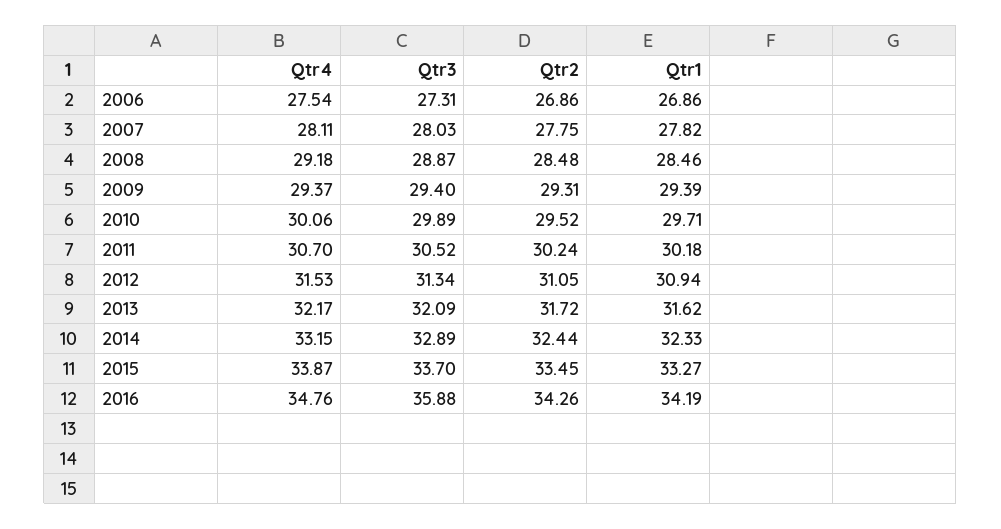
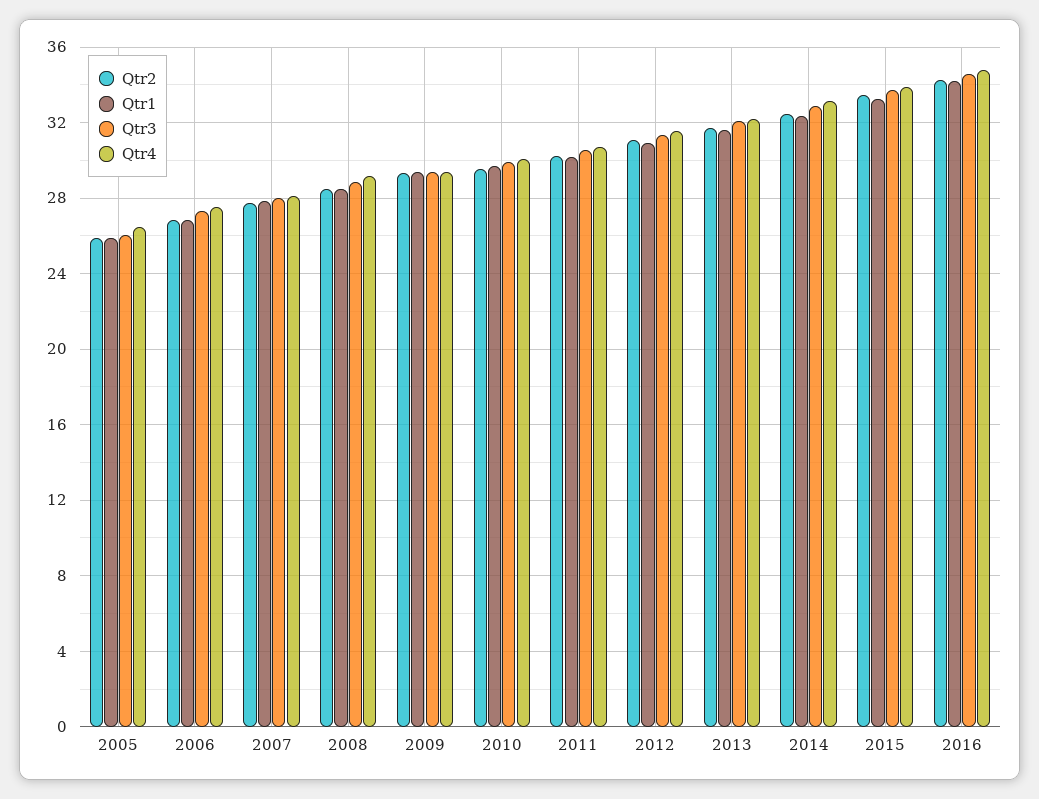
  {
    "Qtr4": {
      "2006": 27.54,
      "2007": 28.11,
      "2008": 29.18,
      "2009": 29.37,
      "2010": 30.06,
      "2011": 30.7,
      "2012": 31.53,
      "2013": 32.17,
      "2014": 33.15,
      "2015": 33.87,
-     "2016": 34.76
+     "2016": 34.76,
+     "2005": 26.5
    },
    "Qtr3": {
      "2006": 27.31,
      "2007": 28.03,
      "2008": 28.87,
      "2009": 29.4,
      "2010": 29.89,
      "2011": 30.52,
      "2012": 31.34,
      "2013": 32.09,
      "2014": 32.89,
      "2015": 33.7,
-     "2016": 35.88
+     "2016": 34.5,
+     "2005": 26
    },
    "Qtr2": {
      "2006": 26.86,
      "2007": 27.75,
      "2008": 28.48,
      "2009": 29.31,
      "2010": 29.52,
      "2011": 30.24,
      "2012": 31.05,
      "2013": 31.72,
      "2014": 32.44,
      "2015": 33.45,
-     "2016": 34.26
+     "2016": 34.26,
+     "2005": 26
    },
    "Qtr1": {
      "2006": 26.86,
      "2007": 27.82,
      "2008": 28.46,
      "2009": 29.39,
      "2010": 29.71,
      "2011": 30.18,
      "2012": 30.94,
      "2013": 31.62,
      "2014": 32.33,
      "2015": 33.27,
-     "2016": 34.19
+     "2016": 34.19,
+     "2005": 26
    }
  }

